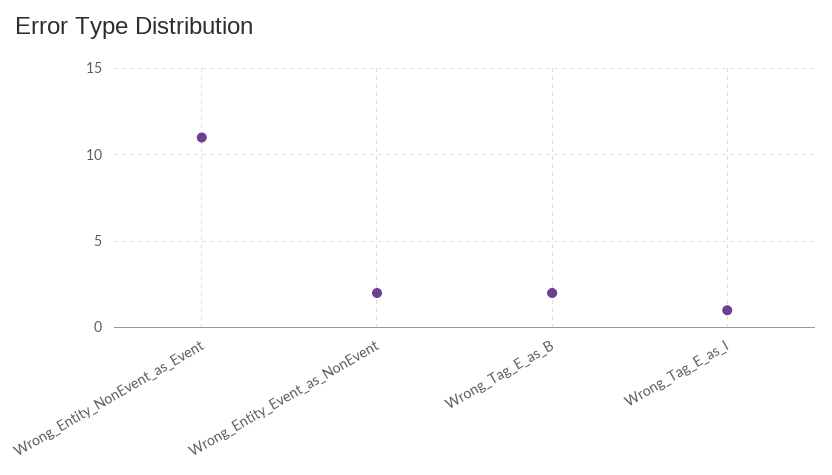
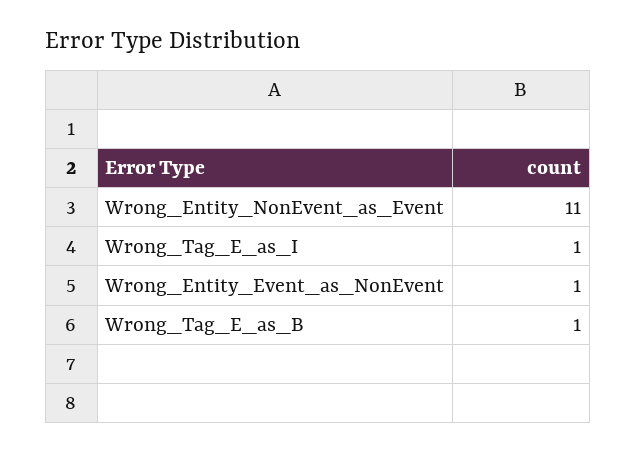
  {
    "Wrong_Entity_NonEvent_as_Event": 11,
-   "Wrong_Entity_Event_as_NonEvent": 2,
+   "Wrong_Entity_Event_as_NonEvent": 1,
-   "Wrong_Tag_E_as_B": 2,
+   "Wrong_Tag_E_as_B": 1,
    "Wrong_Tag_E_as_I": 1
  }

